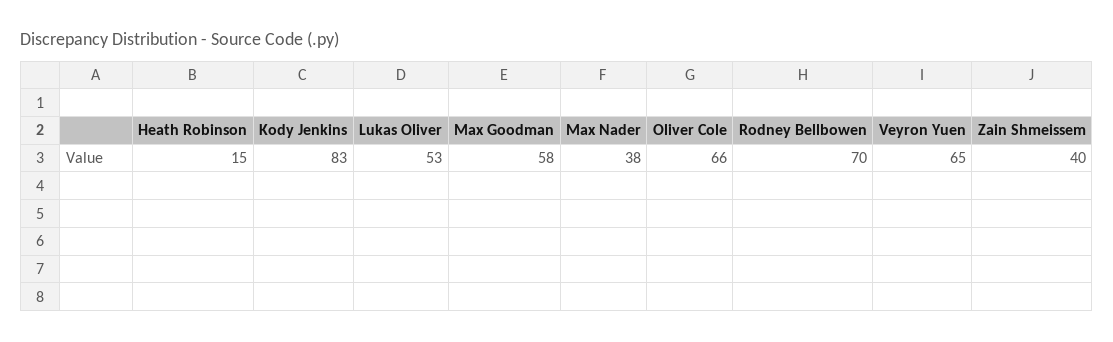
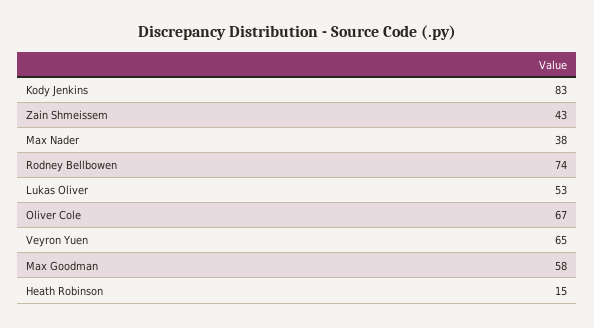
  {
    "Heath Robinson": 15,
    "Kody Jenkins": 83,
    "Lukas Oliver": 53,
    "Max Goodman": 58,
    "Max Nader": 38,
-   "Oliver Cole": 66,
+   "Oliver Cole": 67,
-   "Rodney Bellbowen": 70,
+   "Rodney Bellbowen": 74,
    "Veyron Yuen": 65,
-   "Zain Shmeissem": 40
+   "Zain Shmeissem": 43
  }

